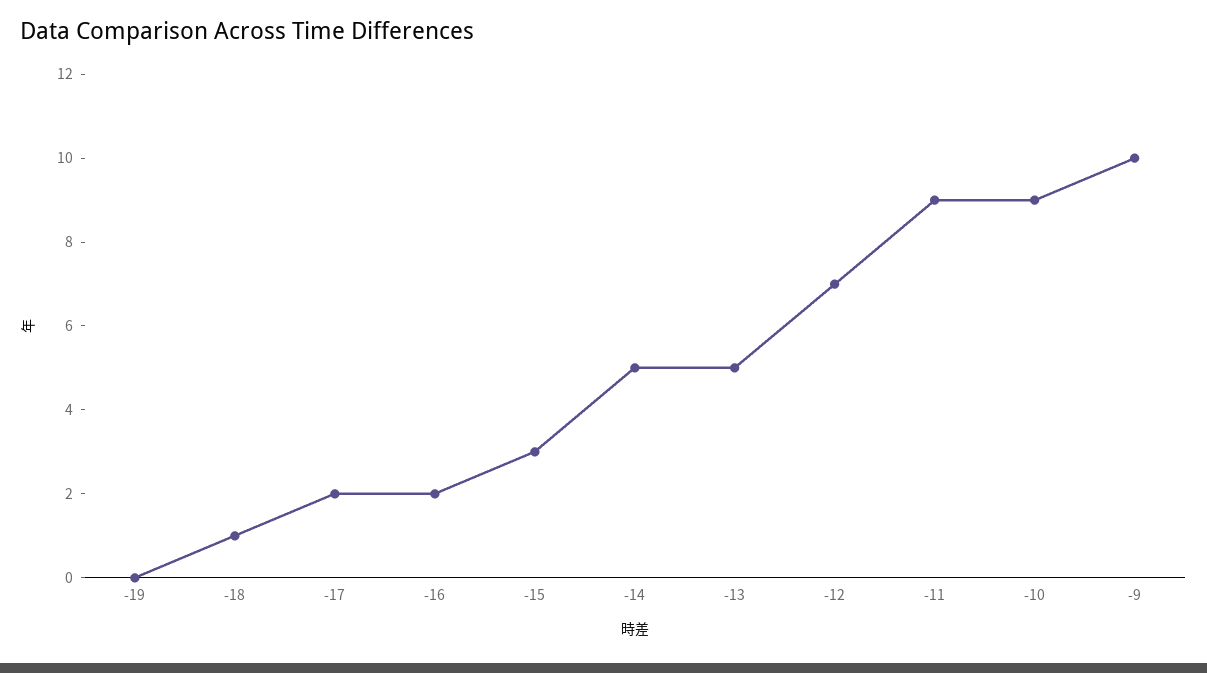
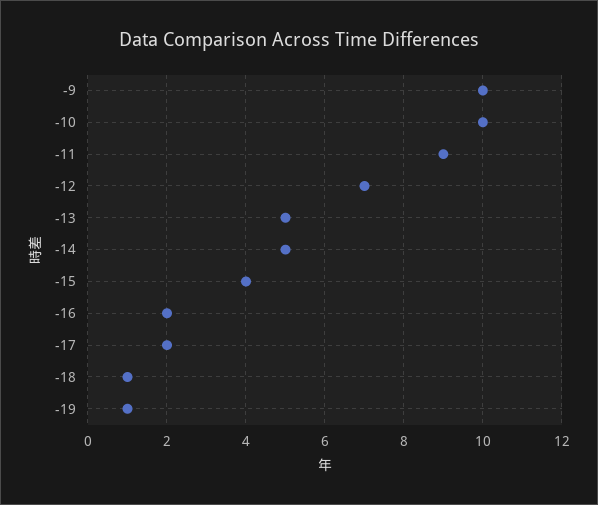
  {
-   "-19": 0,
+   "-19": 1,
    "-18": 1,
    "-17": 2,
    "-16": 2,
-   "-15": 3,
+   "-15": 4,
    "-14": 5,
    "-13": 5,
    "-12": 7,
    "-11": 9,
-   "-10": 9,
+   "-10": 10,
    "-9": 10
  }

